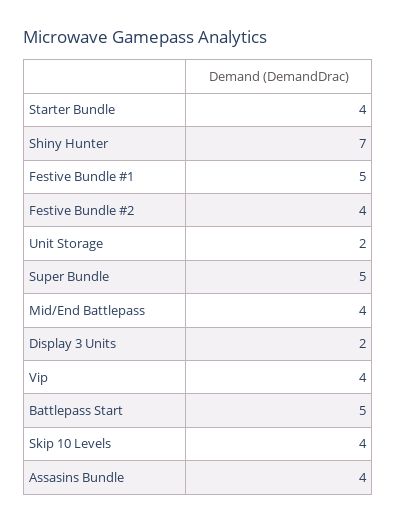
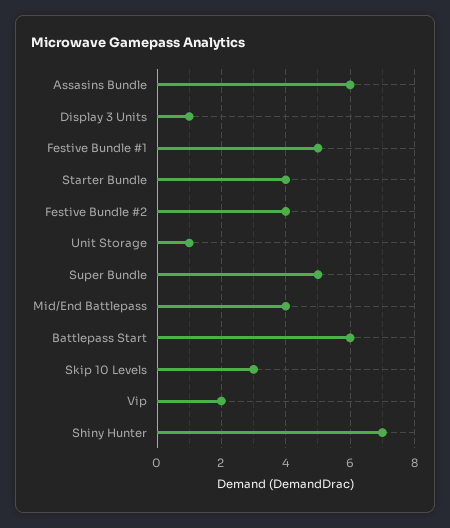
  {
    "Starter Bundle": 4,
    "Shiny Hunter": 7,
    "Festive Bundle #1": 5,
    "Festive Bundle #2": 4,
-   "Unit Storage": 2,
+   "Unit Storage": 1,
    "Super Bundle": 5,
    "Mid/End Battlepass": 4,
-   "Display 3 Units": 2,
+   "Display 3 Units": 1,
-   "Vip": 4,
+   "Vip": 2,
-   "Battlepass Start": 5,
+   "Battlepass Start": 6,
-   "Skip 10 Levels": 4,
+   "Skip 10 Levels": 3,
-   "Assasins Bundle": 4
+   "Assasins Bundle": 6
  }

